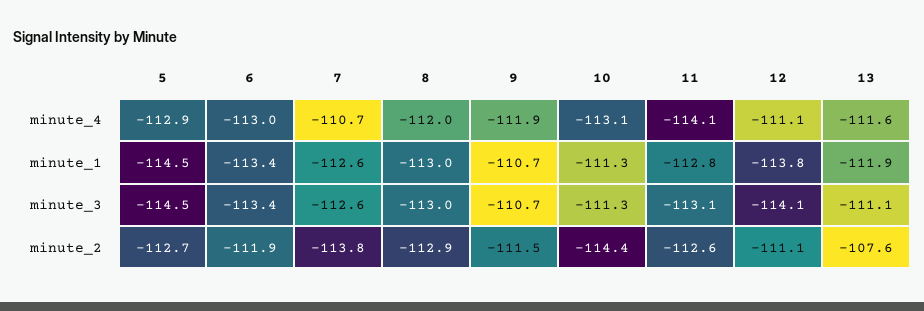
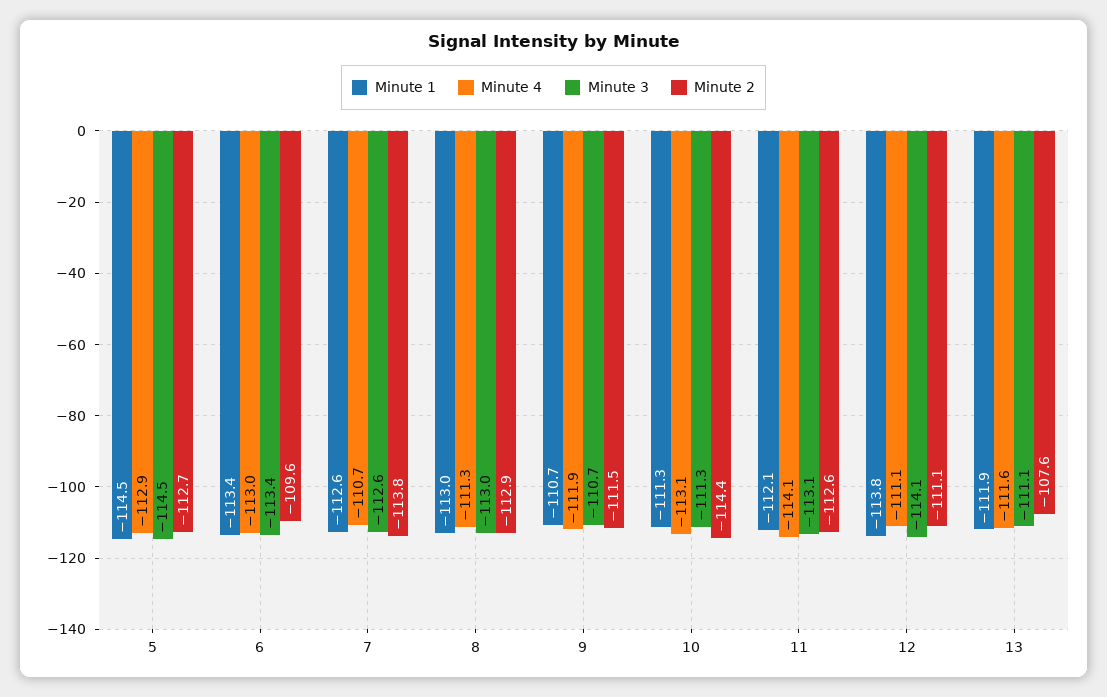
  {
    "minute_4": {
      "5": -112.9,
      "6": -113,
      "7": -110.7,
-     "8": -112,
+     "8": -111.3,
      "9": -111.9,
      "10": -113.1,
      "11": -114.1,
      "12": -111.1,
      "13": -111.6
    },
    "minute_1": {
      "5": -114.5,
      "6": -113.4,
      "7": -112.6,
      "8": -113,
      "9": -110.7,
      "10": -111.3,
-     "11": -112.8,
+     "11": -112.1,
      "12": -113.8,
      "13": -111.9
    },
    "minute_3": {
      "5": -114.5,
      "6": -113.4,
      "7": -112.6,
      "8": -113,
      "9": -110.7,
      "10": -111.3,
      "11": -113.1,
      "12": -114.1,
      "13": -111.1
    },
    "minute_2": {
      "5": -112.7,
-     "6": -111.9,
+     "6": -109.6,
      "7": -113.8,
      "8": -112.9,
      "9": -111.5,
      "10": -114.4,
      "11": -112.6,
      "12": -111.1,
      "13": -107.6
    }
  }

